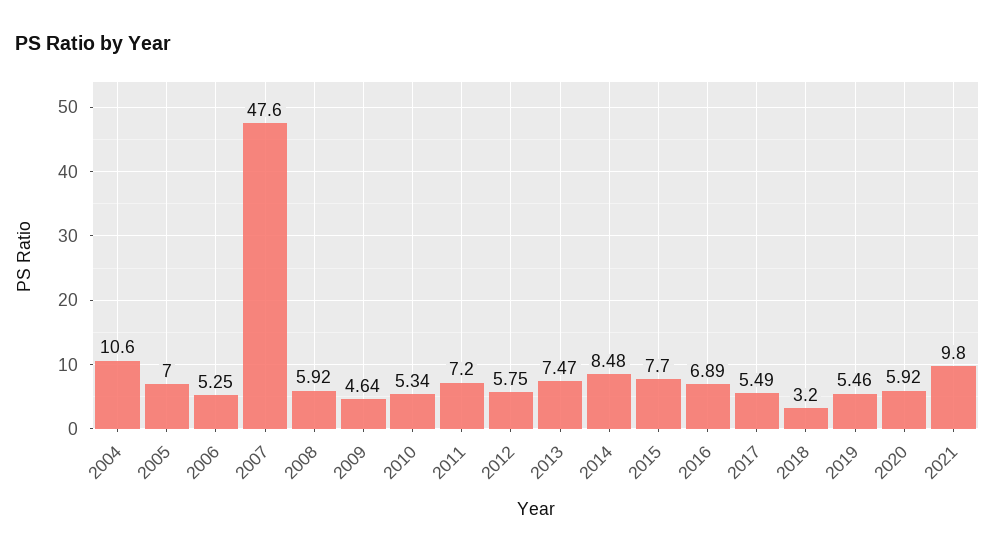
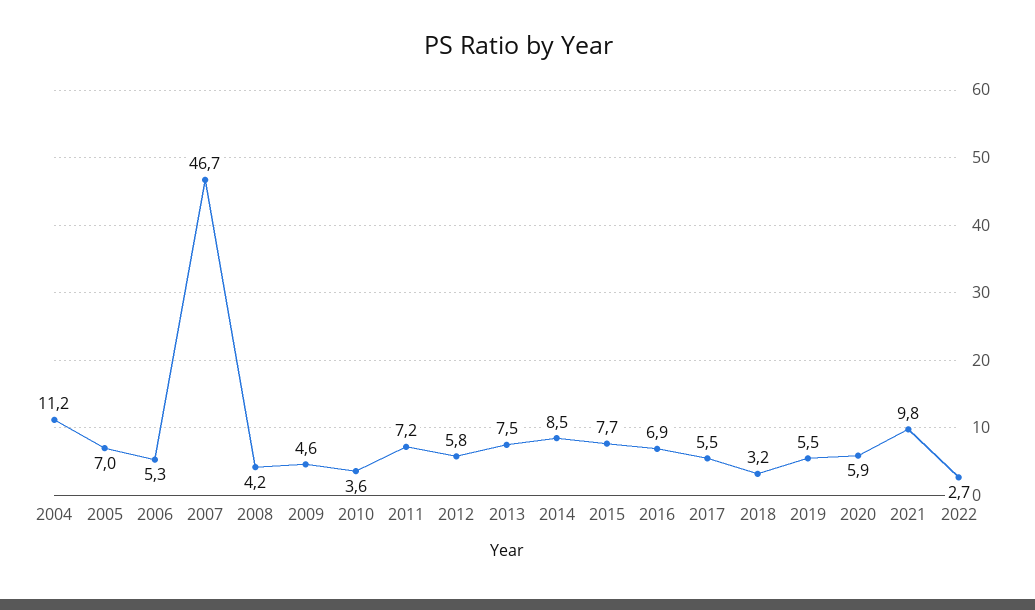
  {
-   "2004": 10.6,
+   "2004": 11.2,
    "2005": 7,
    "2006": 5.25,
-   "2007": 47.6,
+   "2007": 46.7,
-   "2008": 5.92,
+   "2008": 4.2,
    "2009": 4.64,
-   "2010": 5.34,
+   "2010": 3.6,
    "2011": 7.2,
    "2012": 5.75,
    "2013": 7.47,
    "2014": 8.48,
    "2015": 7.7,
    "2016": 6.89,
    "2017": 5.49,
    "2018": 3.2,
    "2019": 5.46,
    "2020": 5.92,
-   "2021": 9.8
+   "2021": 9.8,
+   "2022": 2.7
  }

